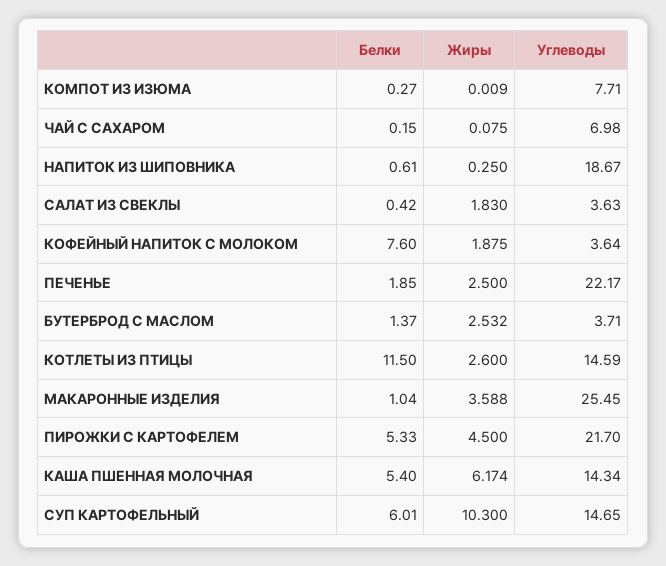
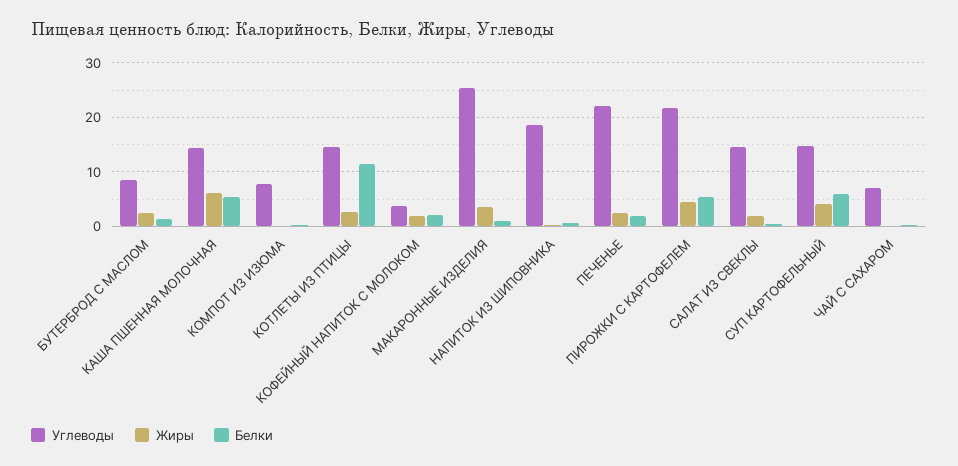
  {
    "Белки": {
      "КОМПОТ ИЗ ИЗЮМА": 0.27,
      "ЧАЙ С САХАРОМ": 0.15,
      "НАПИТОК ИЗ ШИПОВНИКА": 0.61,
      "САЛАТ ИЗ СВЕКЛЫ": 0.42,
-     "КОФЕЙНЫЙ НАПИТОК С МОЛОКОМ": 7.6,
+     "КОФЕЙНЫЙ НАПИТОК С МОЛОКОМ": 2,
      "ПЕЧЕНЬЕ": 1.85,
      "БУТЕРБРОД С МАСЛОМ": 1.37,
      "КОТЛЕТЫ ИЗ ПТИЦЫ": 11.5,
      "МАКАРОННЫЕ ИЗДЕЛИЯ": 1.04,
      "ПИРОЖКИ С КАРТОФЕЛЕМ": 5.33,
      "КАША ПШЕННАЯ МОЛОЧНАЯ": 5.4,
      "СУП КАРТОФЕЛЬНЫЙ": 6.01
    },
    "Жиры": {
      "КОМПОТ ИЗ ИЗЮМА": 0.009,
      "ЧАЙ С САХАРОМ": 0.075,
      "НАПИТОК ИЗ ШИПОВНИКА": 0.25,
      "САЛАТ ИЗ СВЕКЛЫ": 1.83,
      "КОФЕЙНЫЙ НАПИТОК С МОЛОКОМ": 1.875,
      "ПЕЧЕНЬЕ": 2.5,
      "БУТЕРБРОД С МАСЛОМ": 2.532,
      "КОТЛЕТЫ ИЗ ПТИЦЫ": 2.6,
      "МАКАРОННЫЕ ИЗДЕЛИЯ": 3.588,
      "ПИРОЖКИ С КАРТОФЕЛЕМ": 4.5,
      "КАША ПШЕННАЯ МОЛОЧНАЯ": 6.174,
-     "СУП КАРТОФЕЛЬНЫЙ": 10.3
+     "СУП КАРТОФЕЛЬНЫЙ": 4
    },
    "Углеводы": {
      "КОМПОТ ИЗ ИЗЮМА": 7.71,
      "ЧАЙ С САХАРОМ": 6.98,
      "НАПИТОК ИЗ ШИПОВНИКА": 18.67,
-     "САЛАТ ИЗ СВЕКЛЫ": 3.63,
+     "САЛАТ ИЗ СВЕКЛЫ": 14,
      "КОФЕЙНЫЙ НАПИТОК С МОЛОКОМ": 3.64,
      "ПЕЧЕНЬЕ": 22.17,
-     "БУТЕРБРОД С МАСЛОМ": 3.71,
+     "БУТЕРБРОД С МАСЛОМ": 8,
      "КОТЛЕТЫ ИЗ ПТИЦЫ": 14.59,
      "МАКАРОННЫЕ ИЗДЕЛИЯ": 25.45,
      "ПИРОЖКИ С КАРТОФЕЛЕМ": 21.7,
      "КАША ПШЕННАЯ МОЛОЧНАЯ": 14.34,
      "СУП КАРТОФЕЛЬНЫЙ": 14.65
    }
  }

